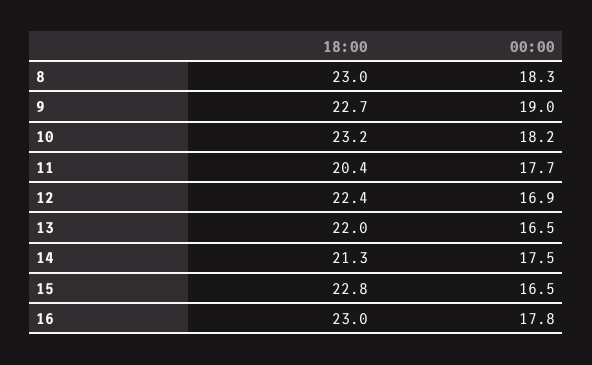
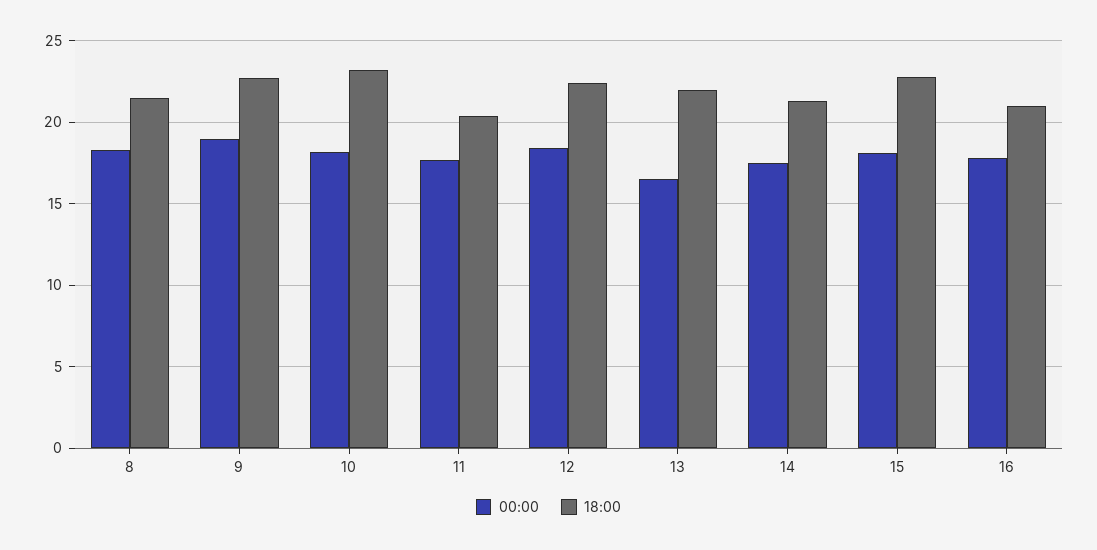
  {
    "18:00": {
-     "8": 23,
+     "8": 21.5,
      "9": 22.7,
      "10": 23.2,
      "11": 20.4,
      "12": 22.4,
      "13": 22,
      "14": 21.3,
      "15": 22.8,
-     "16": 23
+     "16": 21
    },
    "00:00": {
      "8": 18.3,
      "9": 19,
      "10": 18.2,
      "11": 17.7,
-     "12": 16.9,
+     "12": 18.5,
      "13": 16.5,
      "14": 17.5,
-     "15": 16.5,
+     "15": 18,
      "16": 17.8
    }
  }

